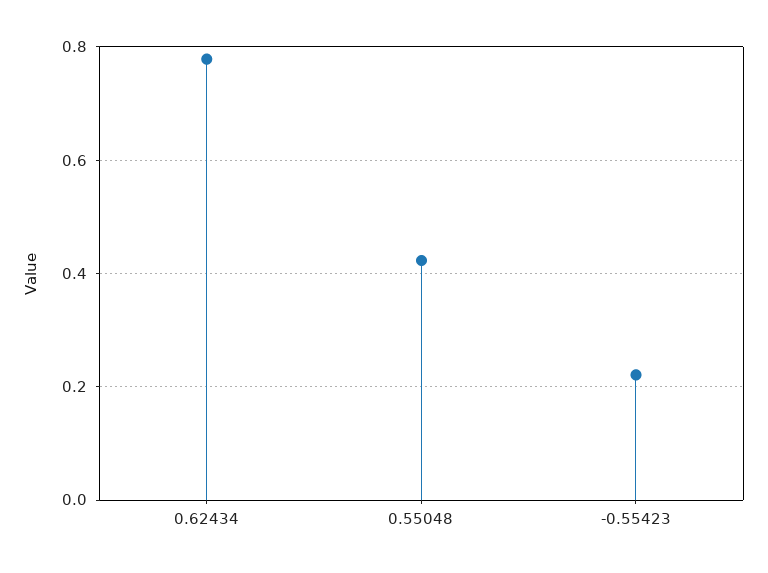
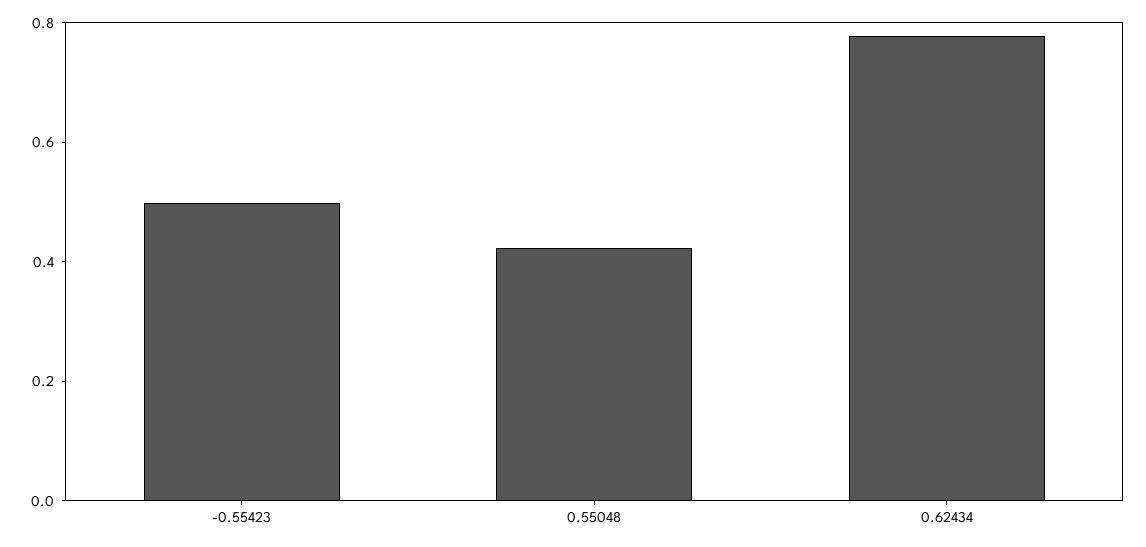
  {
    "0.62434": 0.78,
    "0.55048": 0.42,
-   "-0.55423": 0.22
+   "-0.55423": 0.5
  }

